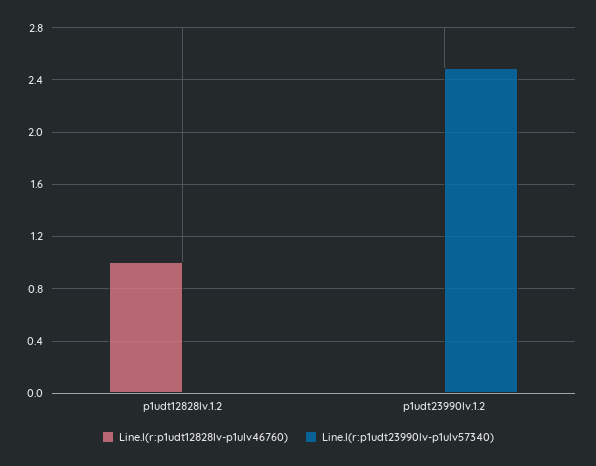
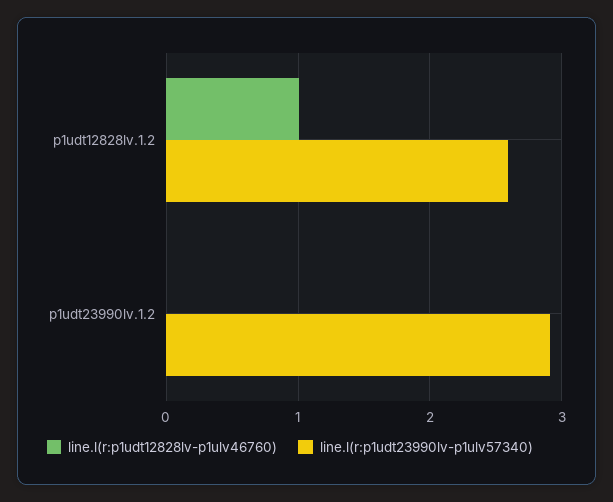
  {
    "Line.l(r:p1udt12828lv-p1ulv46760)": {
      "p1udt12828lv.1.2": 1,
      "p1udt23990lv.1.2": 0
    },
    "Line.l(r:p1udt23990lv-p1ulv57340)": {
-     "p1udt12828lv.1.2": 0,
+     "p1udt12828lv.1.2": 2.6,
-     "p1udt23990lv.1.2": 2.5
+     "p1udt23990lv.1.2": 2.9
    }
  }

